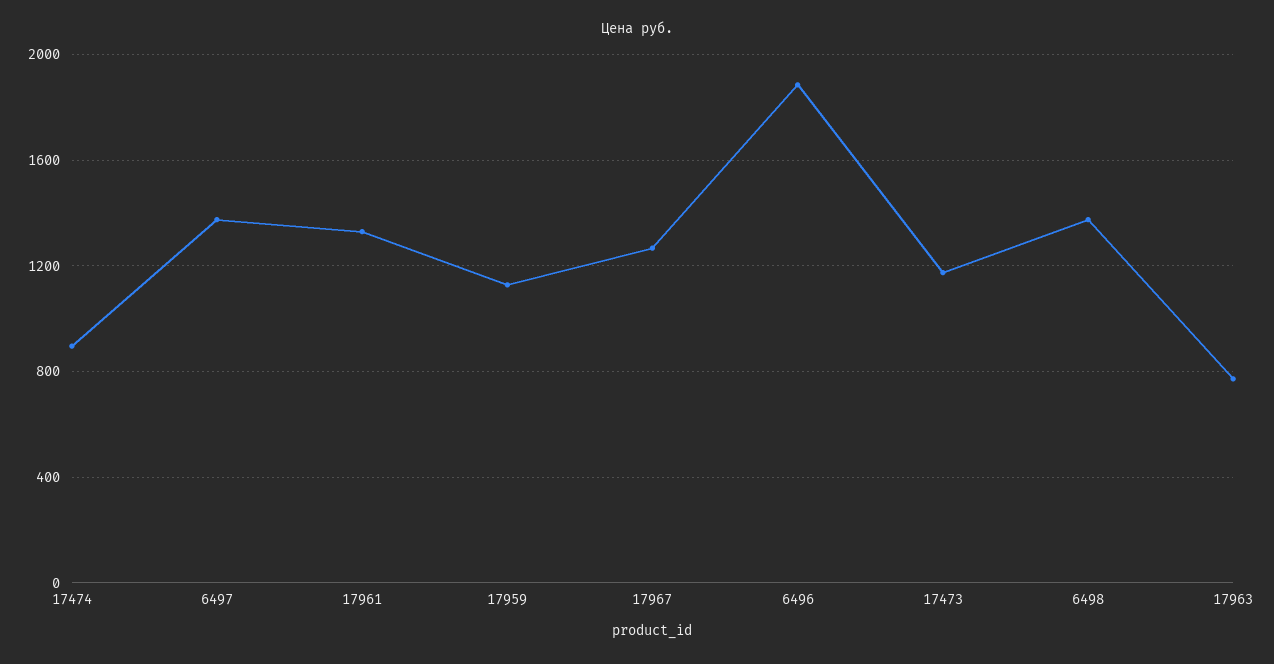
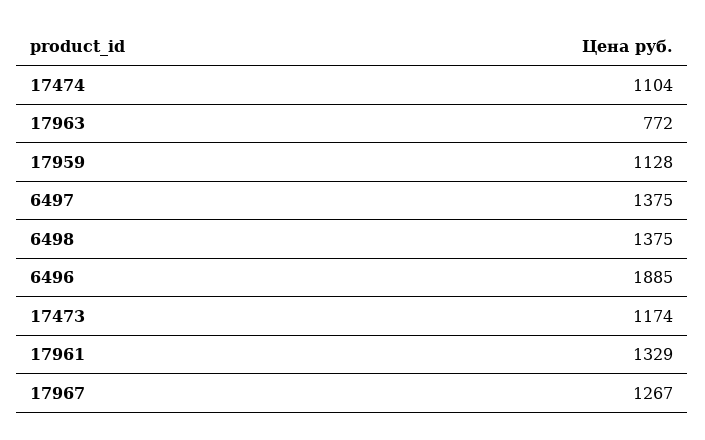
  {
-   "17474": 900,
+   "17474": 1104,
    "6497": 1375,
    "17961": 1329,
    "17959": 1128,
    "17967": 1267,
    "6496": 1885,
    "17473": 1174,
    "6498": 1375,
    "17963": 772
  }

